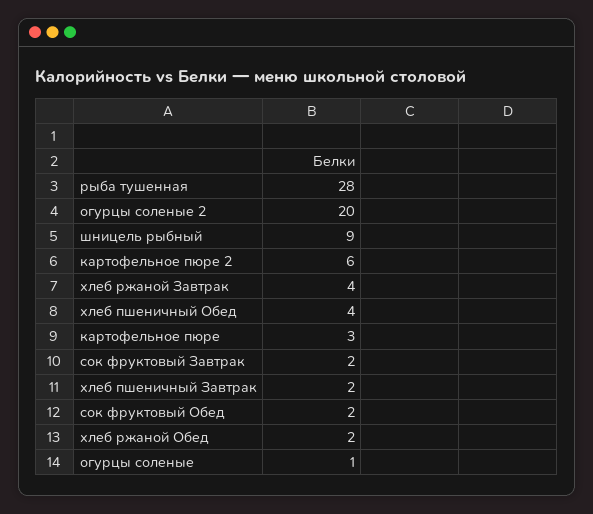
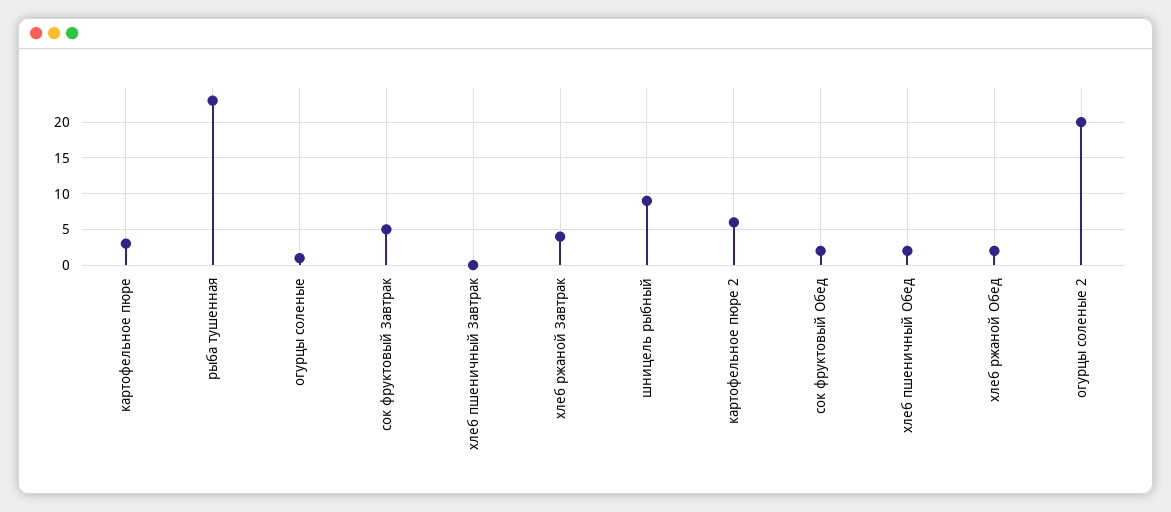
  {
-   "рыба тушенная": 28,
+   "рыба тушенная": 23,
    "огурцы соленые 2": 20,
    "шницель рыбный": 9,
    "картофельное пюре 2": 6,
    "хлеб ржаной Завтрак": 4,
-   "хлеб пшеничный Обед": 4,
+   "хлеб пшеничный Обед": 2,
    "картофельное пюре": 3,
-   "сок фруктовый Завтрак": 2,
+   "сок фруктовый Завтрак": 5,
-   "хлеб пшеничный Завтрак": 2,
+   "хлеб пшеничный Завтрак": 0,
    "сок фруктовый Обед": 2,
    "хлеб ржаной Обед": 2,
    "огурцы соленые": 1
  }

